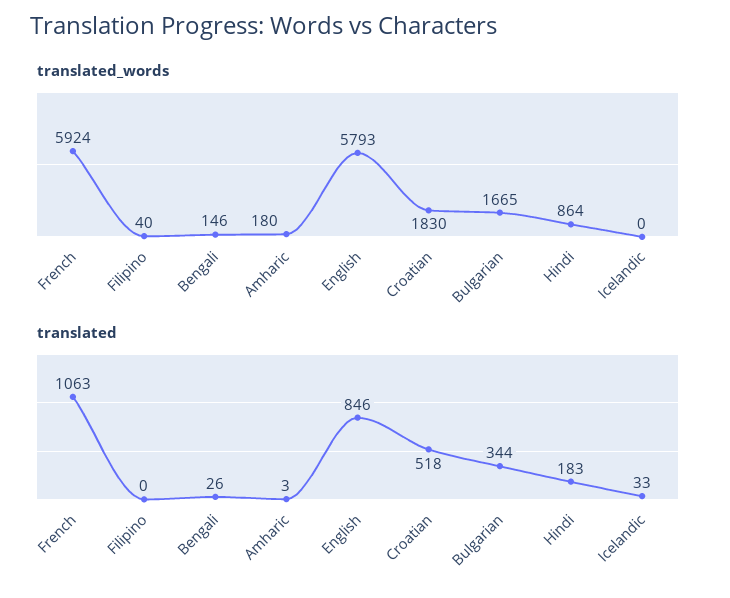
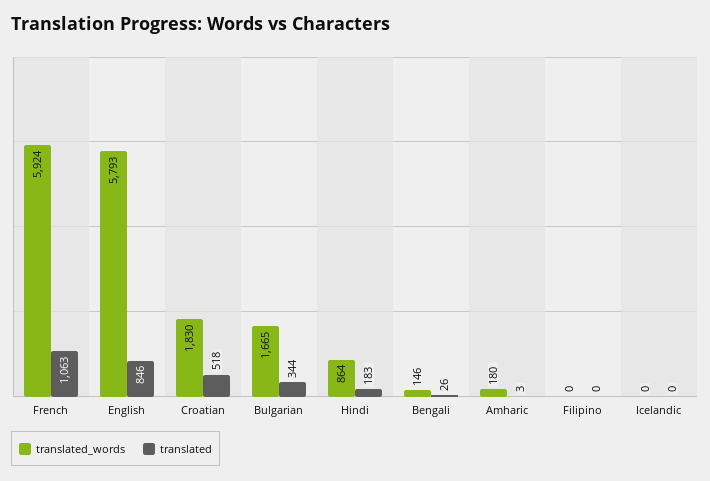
  {
    "translated_words": {
      "French": 5924,
-     "Filipino": 40,
+     "Filipino": 0,
      "Bengali": 146,
      "Amharic": 180,
      "English": 5793,
      "Croatian": 1830,
      "Bulgarian": 1665,
      "Hindi": 864,
      "Icelandic": 0
    },
    "translated": {
      "French": 1063,
      "Filipino": 0,
      "Bengali": 26,
      "Amharic": 3,
      "English": 846,
      "Croatian": 518,
      "Bulgarian": 344,
      "Hindi": 183,
-     "Icelandic": 33
+     "Icelandic": 0
    }
  }

